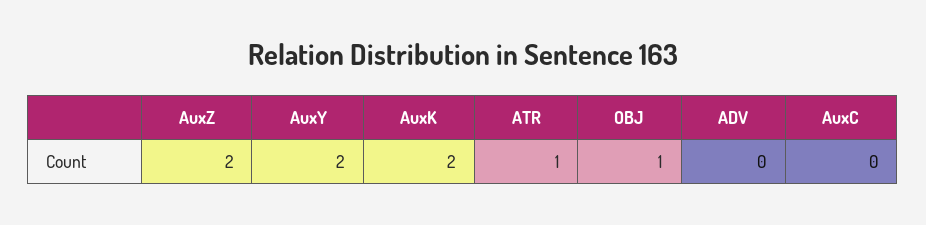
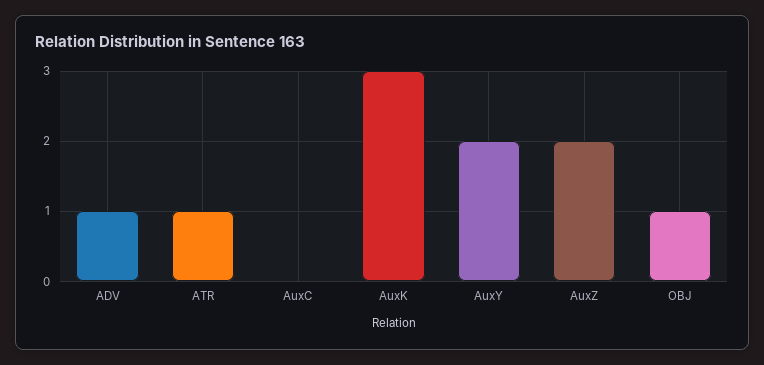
  {
    "AuxZ": 2,
    "AuxY": 2,
-   "AuxK": 2,
+   "AuxK": 3,
    "ATR": 1,
    "OBJ": 1,
-   "ADV": 0,
+   "ADV": 1,
    "AuxC": 0
  }

